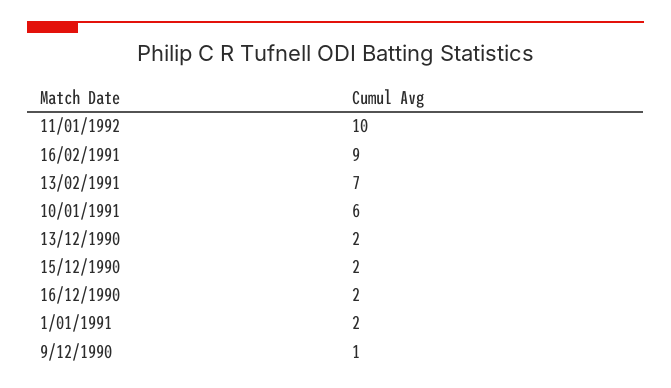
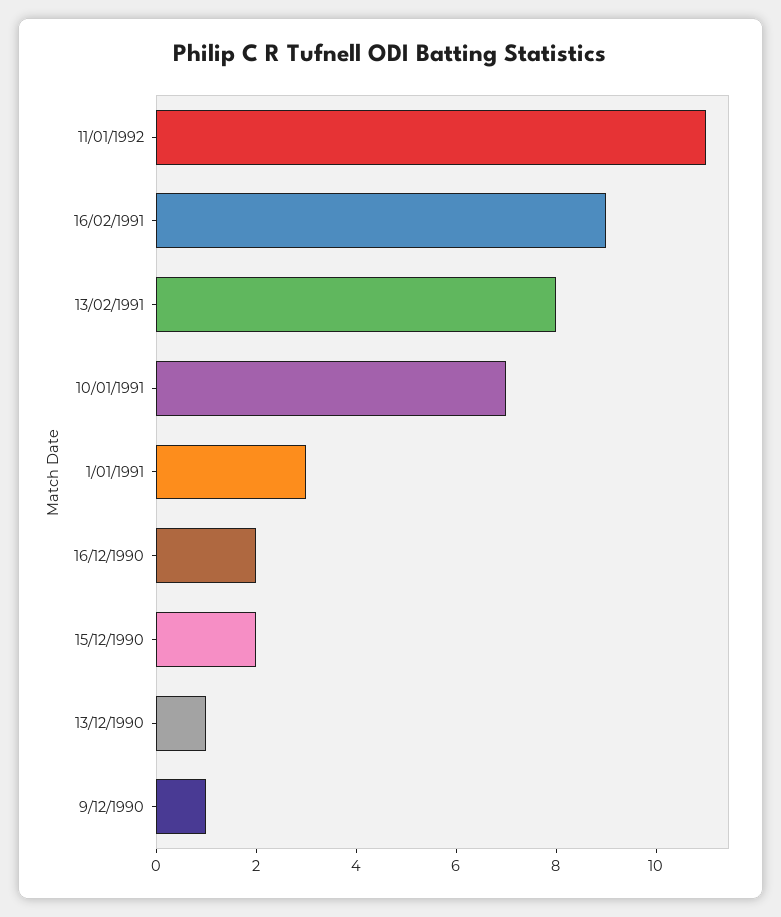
  {
-   "11/01/1992": 10,
+   "11/01/1992": 11,
    "16/02/1991": 9,
-   "13/02/1991": 7,
+   "13/02/1991": 8,
-   "10/01/1991": 6,
+   "10/01/1991": 7,
-   "13/12/1990": 2,
+   "13/12/1990": 1,
    "15/12/1990": 2,
    "16/12/1990": 2,
-   "1/01/1991": 2,
+   "1/01/1991": 3,
    "9/12/1990": 1
  }

